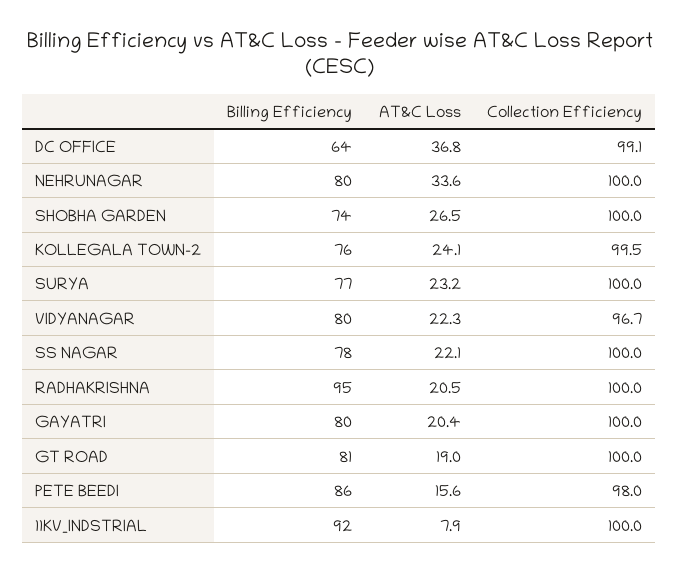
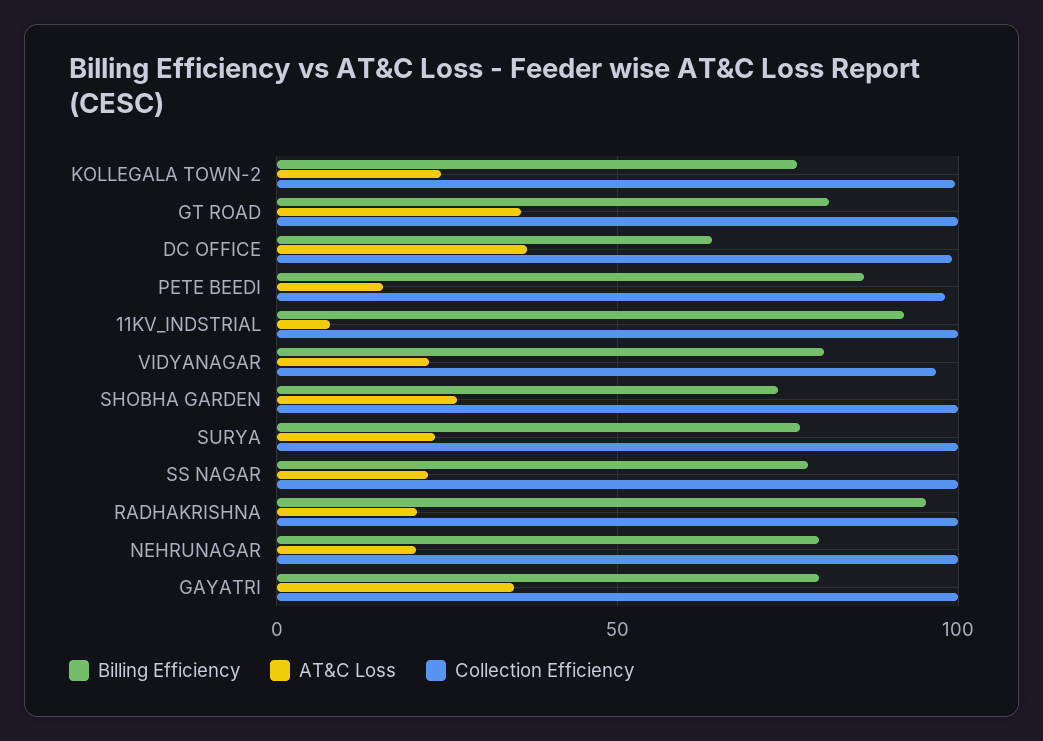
  {
    "Billing Efficiency": {
      "DC OFFICE": 64,
      "NEHRUNAGAR": 80,
      "SHOBHA GARDEN": 74,
      "KOLLEGALA TOWN-2": 76,
      "SURYA": 77,
      "VIDYANAGAR": 80,
      "SS NAGAR": 78,
      "RADHAKRISHNA": 95,
      "GAYATRI": 80,
      "GT ROAD": 81,
      "PETE BEEDI": 86,
      "11KV_INDSTRIAL": 92
    },
    "AT&C Loss": {
      "DC OFFICE": 36.8,
-     "NEHRUNAGAR": 33.6,
+     "NEHRUNAGAR": 20,
      "SHOBHA GARDEN": 26.5,
      "KOLLEGALA TOWN-2": 24.1,
      "SURYA": 23.2,
      "VIDYANAGAR": 22.3,
      "SS NAGAR": 22.1,
      "RADHAKRISHNA": 20.5,
-     "GAYATRI": 20.4,
+     "GAYATRI": 35,
-     "GT ROAD": 19,
+     "GT ROAD": 35,
      "PETE BEEDI": 15.6,
      "11KV_INDSTRIAL": 7.9
    },
    "Collection Efficiency": {
      "DC OFFICE": 99.1,
      "NEHRUNAGAR": 100,
      "SHOBHA GARDEN": 100,
      "KOLLEGALA TOWN-2": 99.5,
      "SURYA": 100,
      "VIDYANAGAR": 96.7,
      "SS NAGAR": 100,
      "RADHAKRISHNA": 100,
      "GAYATRI": 100,
      "GT ROAD": 100,
      "PETE BEEDI": 98,
      "11KV_INDSTRIAL": 100
    }
  }

